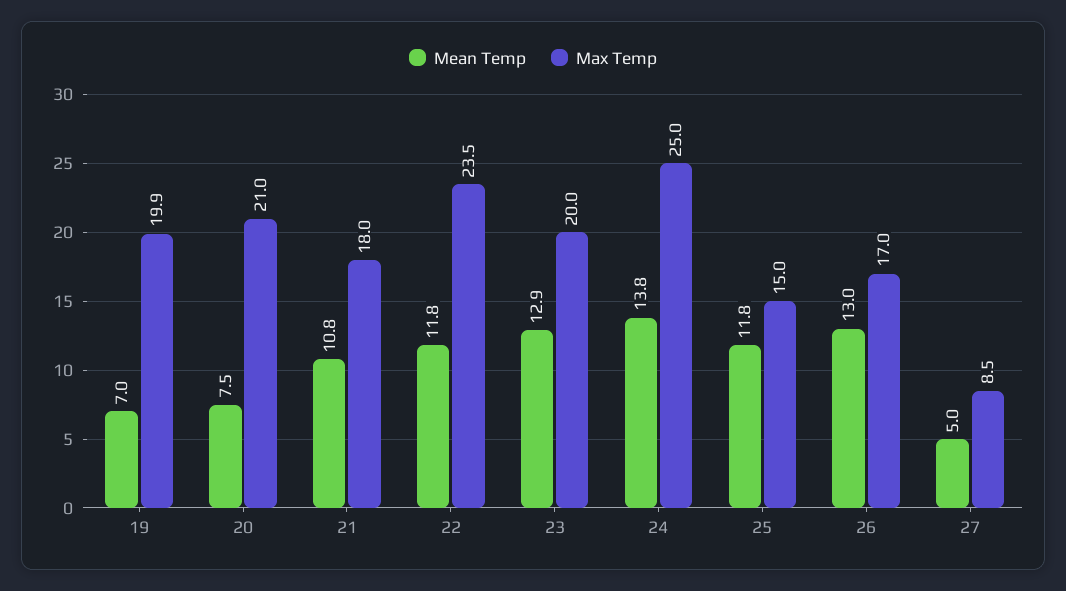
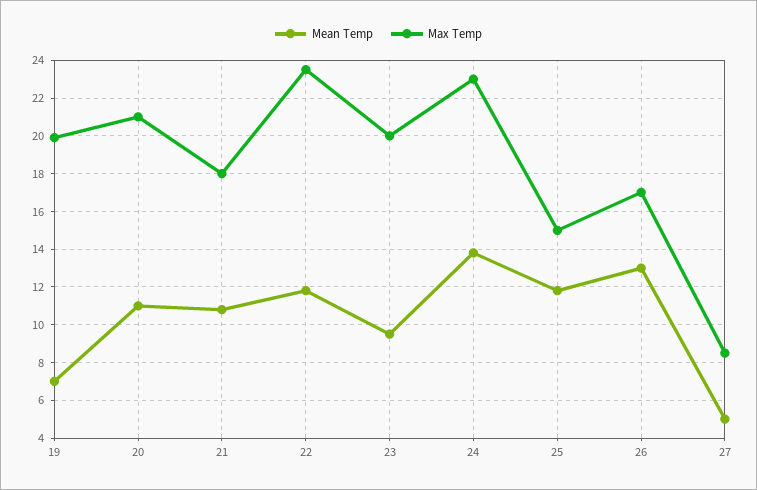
  {
    "Mean Temp": {
      "19": 7,
-     "20": 7.5,
+     "20": 11,
      "21": 10.8,
      "22": 11.8,
-     "23": 12.9,
+     "23": 9.5,
      "24": 13.8,
      "25": 11.8,
      "26": 13,
      "27": 5
    },
    "Max Temp": {
      "19": 19.9,
      "20": 21,
      "21": 18,
      "22": 23.5,
      "23": 20,
-     "24": 25,
+     "24": 23,
      "25": 15,
      "26": 17,
      "27": 8.5
    }
  }

